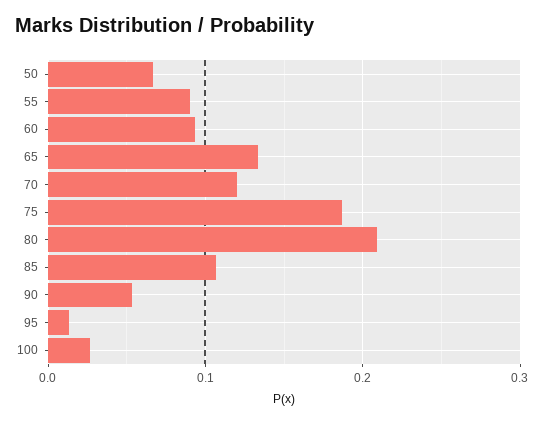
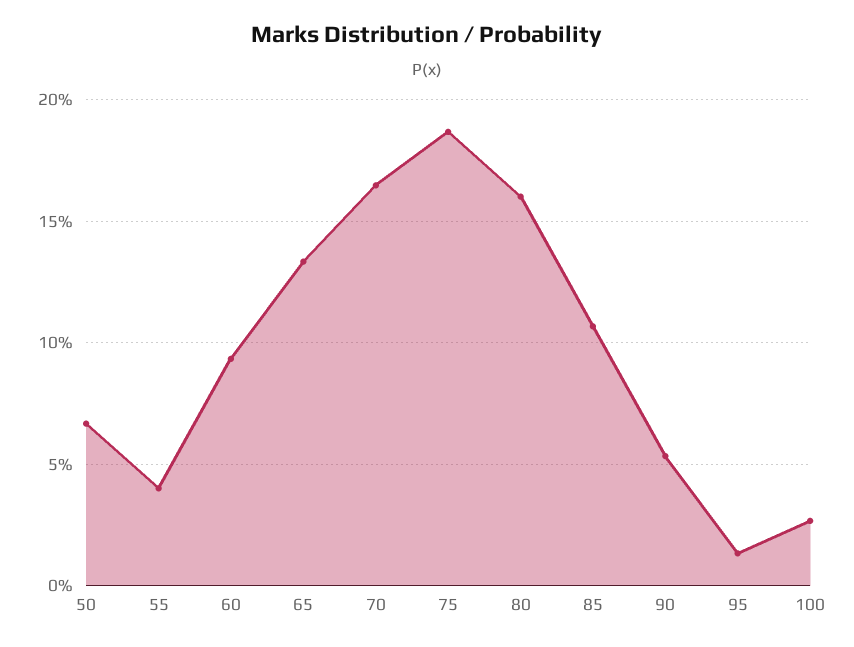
  {
    "50": 0.065,
-   "55": 0.09,
+   "55": 0.04,
    "60": 0.095,
    "65": 0.135,
-   "70": 0.12,
+   "70": 0.165,
    "75": 0.185,
-   "80": 0.21,
+   "80": 0.16,
    "85": 0.105,
    "90": 0.055,
    "95": 0.015,
    "100": 0.025
  }

